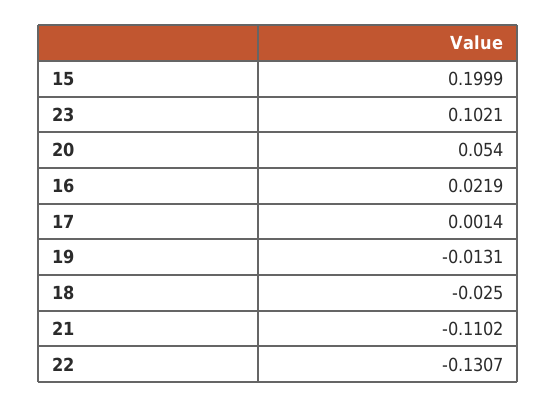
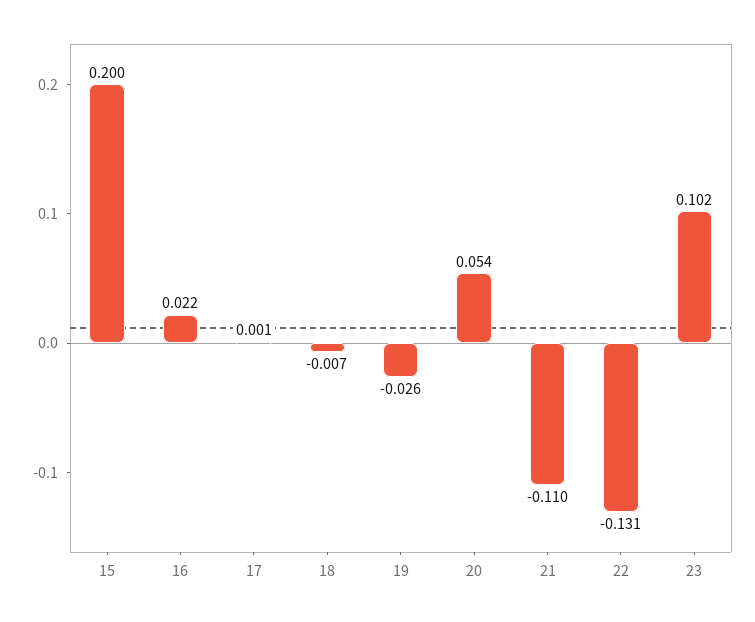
  {
    "15": 0.1999,
    "23": 0.1021,
    "20": 0.054,
    "16": 0.0219,
    "17": 0.0014,
-   "19": -0.0131,
+   "19": -0.026,
-   "18": -0.025,
+   "18": -0.007,
    "21": -0.1102,
    "22": -0.1307
  }

